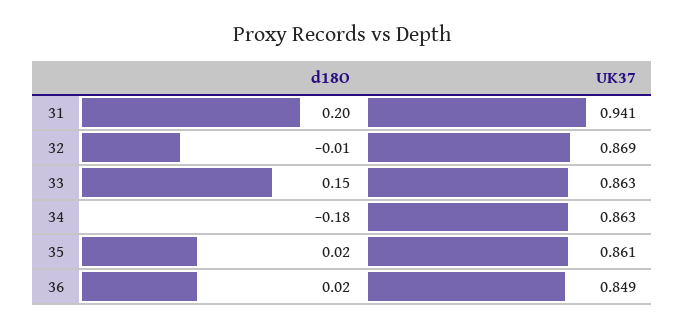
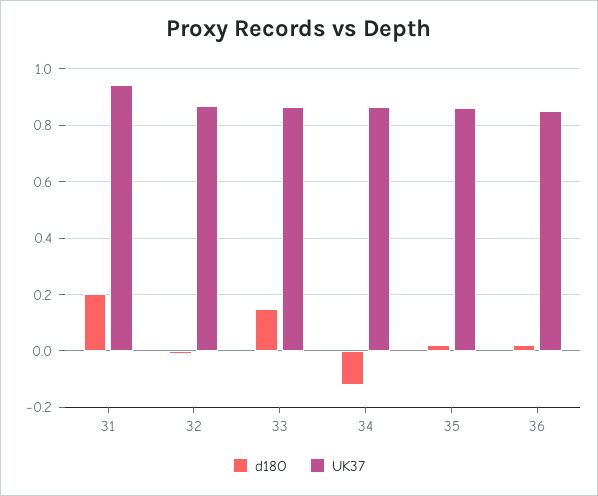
  {
    "d18O": {
      "31": 0.2,
      "32": -0.01,
      "33": 0.15,
-     "34": -0.18,
+     "34": -0.125,
      "35": 0.02,
      "36": 0.02
    },
    "UK37": {
      "31": 0.941,
      "32": 0.869,
      "33": 0.863,
      "34": 0.863,
      "35": 0.861,
      "36": 0.849
    }
  }

